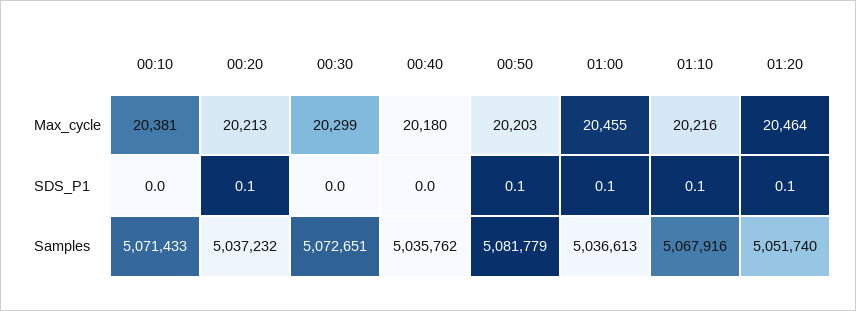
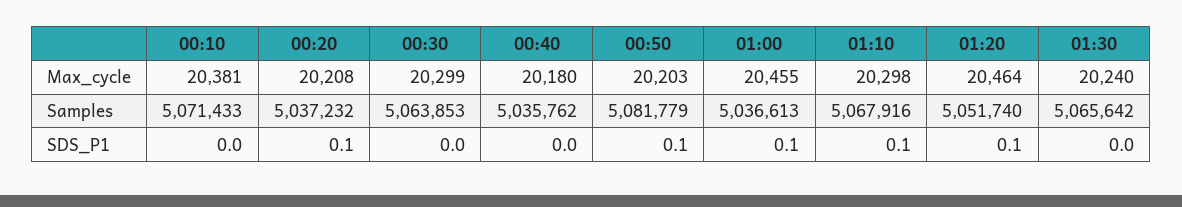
  {
    "00:10": {
      "Max_cycle": 20381,
      "SDS_P1": 0,
      "Samples": 5071433
    },
    "00:20": {
-     "Max_cycle": 20213,
+     "Max_cycle": 20208,
      "SDS_P1": 0.1,
      "Samples": 5037232
    },
    "00:30": {
      "Max_cycle": 20299,
      "SDS_P1": 0,
-     "Samples": 5072651
+     "Samples": 5063853
    },
    "00:40": {
      "Max_cycle": 20180,
      "SDS_P1": 0,
      "Samples": 5035762
    },
    "00:50": {
      "Max_cycle": 20203,
      "SDS_P1": 0.1,
      "Samples": 5081779
    },
    "01:00": {
      "Max_cycle": 20455,
      "SDS_P1": 0.1,
      "Samples": 5036613
    },
    "01:10": {
-     "Max_cycle": 20216,
+     "Max_cycle": 20298,
      "SDS_P1": 0.1,
      "Samples": 5067916
    },
    "01:20": {
      "Max_cycle": 20464,
      "SDS_P1": 0.1,
      "Samples": 5051740
-   }
+   },
+   "01:30": {
+     "Max_cycle": 20240,
+     "Samples": 5065642,
+     "SDS_P1": 0
+   }
  }

